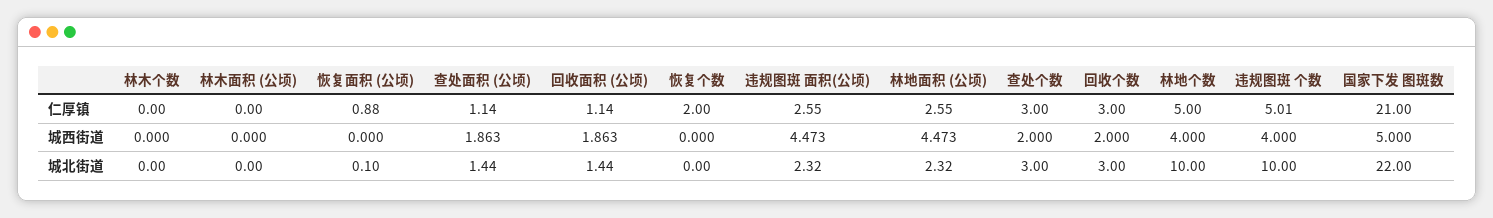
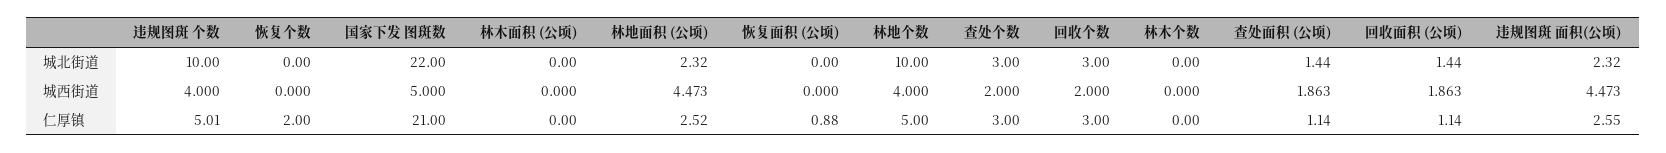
  {
    "林木个数": {
      "仁厚镇": 0,
      "城西街道": 0,
      "城北街道": 0
    },
    "林木面积 (公顷)": {
      "仁厚镇": 0,
      "城西街道": 0,
      "城北街道": 0
    },
    "恢复面积 (公顷)": {
      "仁厚镇": 0.88,
      "城西街道": 0,
-     "城北街道": 0.1
+     "城北街道": 0
    },
    "查处面积 (公顷)": {
      "仁厚镇": 1.14,
      "城西街道": 1.863,
      "城北街道": 1.44
    },
    "回收面积 (公顷)": {
      "仁厚镇": 1.14,
      "城西街道": 1.863,
      "城北街道": 1.44
    },
    "恢复个数": {
      "仁厚镇": 2,
      "城西街道": 0,
      "城北街道": 0
    },
    "违规图斑 面积(公顷)": {
      "仁厚镇": 2.55,
      "城西街道": 4.473,
      "城北街道": 2.32
    },
    "林地面积 (公顷)": {
-     "仁厚镇": 2.55,
+     "仁厚镇": 2.52,
      "城西街道": 4.473,
      "城北街道": 2.32
    },
    "查处个数": {
      "仁厚镇": 3,
      "城西街道": 2,
      "城北街道": 3
    },
    "回收个数": {
      "仁厚镇": 3,
      "城西街道": 2,
      "城北街道": 3
    },
    "林地个数": {
      "仁厚镇": 5,
      "城西街道": 4,
      "城北街道": 10
    },
    "违规图斑 个数": {
      "仁厚镇": 5.01,
      "城西街道": 4,
      "城北街道": 10
    },
    "国家下发 图斑数": {
      "仁厚镇": 21,
      "城西街道": 5,
      "城北街道": 22
    }
  }

